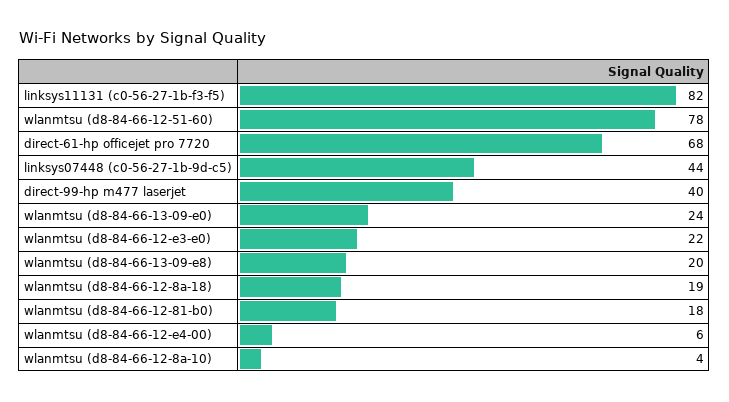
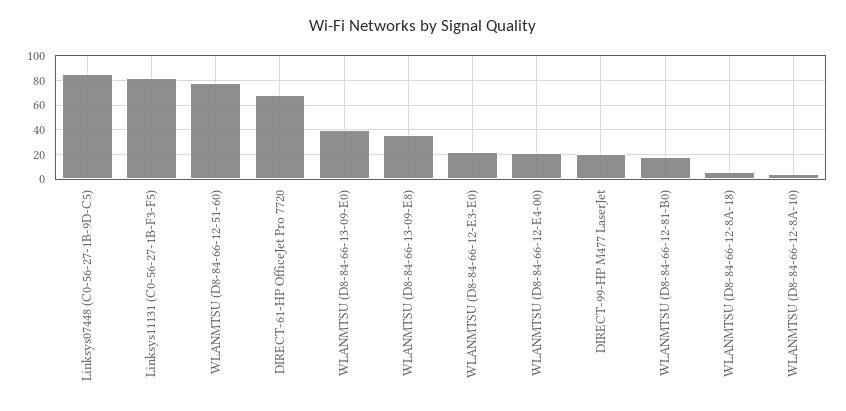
  {
    "linksys11131 (c0-56-27-1b-f3-f5)": 82,
    "wlanmtsu (d8-84-66-12-51-60)": 78,
    "direct-61-hp officejet pro 7720": 68,
-   "linksys07448 (c0-56-27-1b-9d-c5)": 44,
+   "linksys07448 (c0-56-27-1b-9d-c5)": 85,
-   "direct-99-hp m477 laserjet": 40,
+   "direct-99-hp m477 laserjet": 20,
-   "wlanmtsu (d8-84-66-13-09-e0)": 24,
+   "wlanmtsu (d8-84-66-13-09-e0)": 40,
    "wlanmtsu (d8-84-66-12-e3-e0)": 22,
-   "wlanmtsu (d8-84-66-13-09-e8)": 20,
+   "wlanmtsu (d8-84-66-13-09-e8)": 35,
-   "wlanmtsu (d8-84-66-12-8a-18)": 19,
+   "wlanmtsu (d8-84-66-12-8a-18)": 5,
    "wlanmtsu (d8-84-66-12-81-b0)": 18,
-   "wlanmtsu (d8-84-66-12-e4-00)": 6,
+   "wlanmtsu (d8-84-66-12-e4-00)": 20,
    "wlanmtsu (d8-84-66-12-8a-10)": 4
  }

